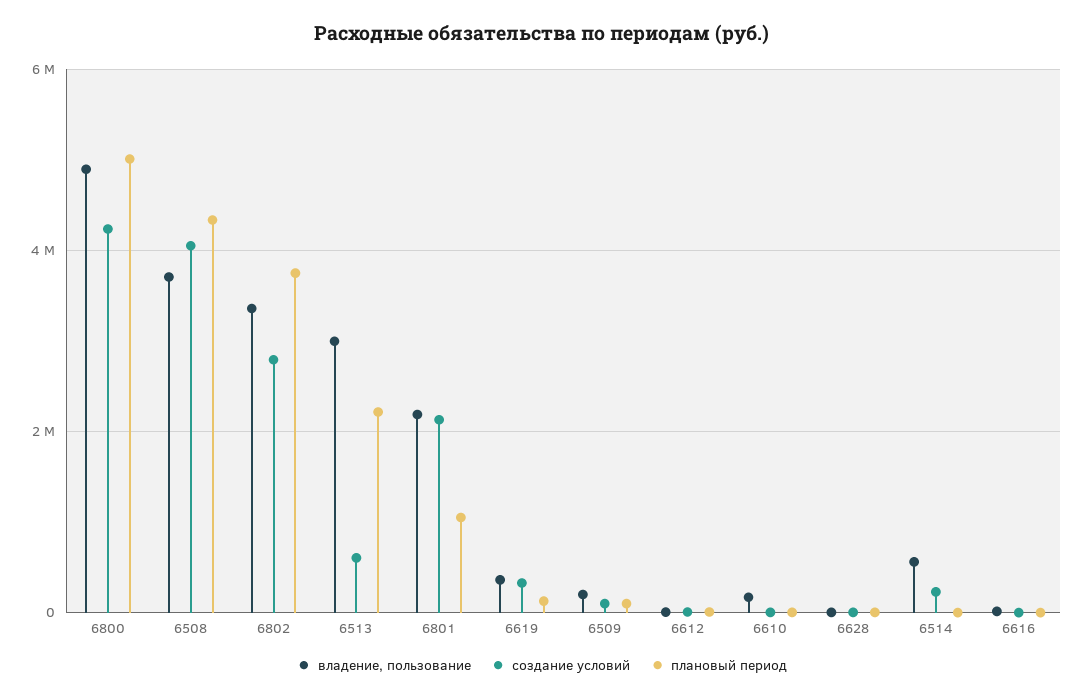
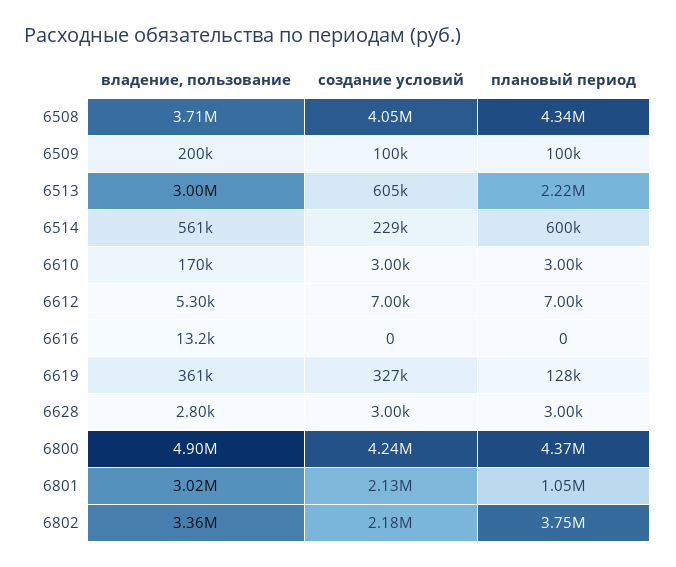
  {
    "владение, пользование": {
      "6800": 4900000,
      "6508": 3710000,
      "6802": 3360000,
      "6513": 3000000,
-     "6801": 2200000,
+     "6801": 3020000,
      "6619": 361000,
      "6509": 200000,
      "6612": 5300,
      "6610": 170000,
      "6628": 2800,
      "6514": 561000,
      "6616": 13200
    },
    "создание условий": {
      "6800": 4240000,
      "6508": 4050000,
-     "6802": 2800000,
+     "6802": 2180000,
      "6513": 605000,
      "6801": 2130000,
      "6619": 327000,
      "6509": 100000,
      "6612": 7000,
      "6610": 3000,
      "6628": 3000,
      "6514": 229000,
      "6616": 0
    },
    "плановый период": {
-     "6800": 5000000,
+     "6800": 4370000,
      "6508": 4340000,
      "6802": 3750000,
      "6513": 2220000,
      "6801": 1050000,
      "6619": 128000,
      "6509": 100000,
      "6612": 7000,
      "6610": 3000,
      "6628": 3000,
-     "6514": 0,
+     "6514": 600000,
      "6616": 0
    }
  }

